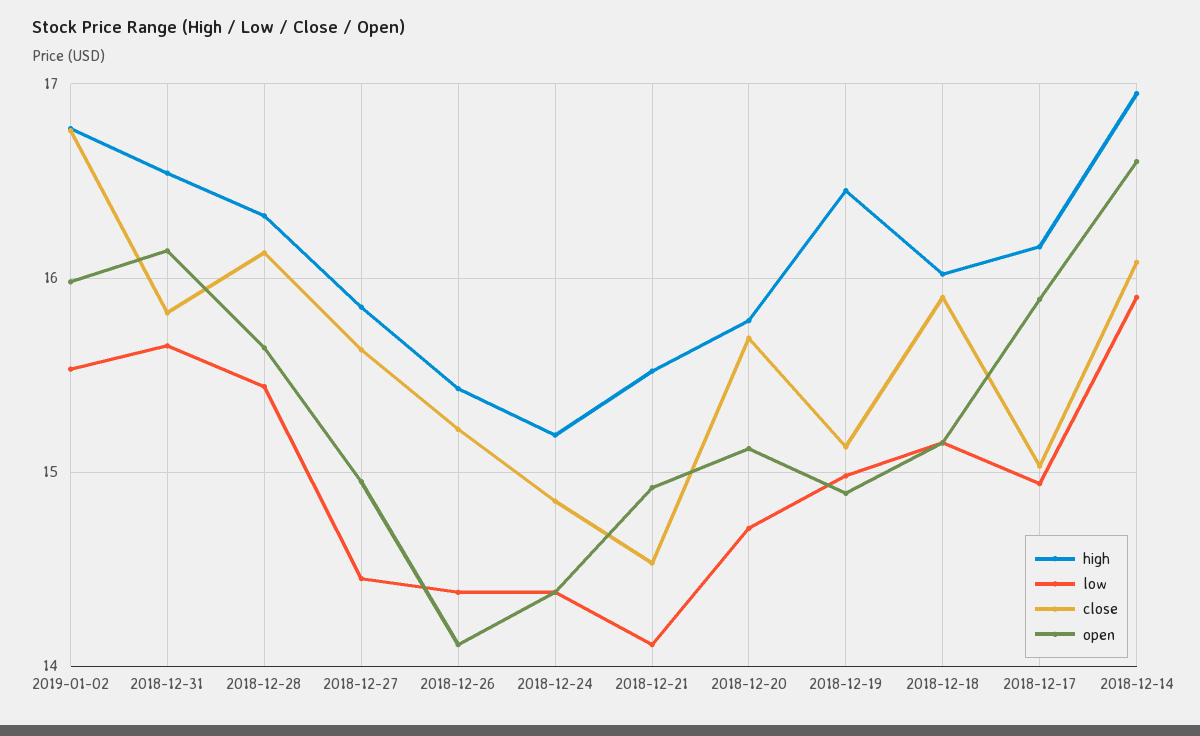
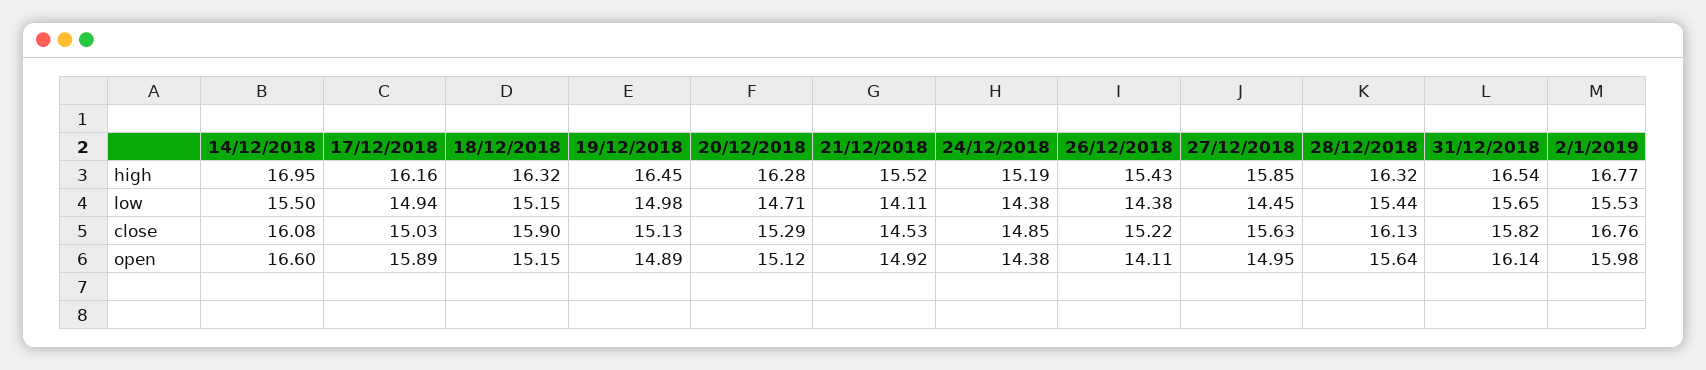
  {
    "high": {
      "2019-01-02": 16.77,
      "2018-12-31": 16.54,
      "2018-12-28": 16.32,
      "2018-12-27": 15.85,
      "2018-12-26": 15.43,
      "2018-12-24": 15.19,
      "2018-12-21": 15.52,
-     "2018-12-20": 15.8,
+     "2018-12-20": 16.28,
      "2018-12-19": 16.45,
-     "2018-12-18": 16,
+     "2018-12-18": 16.32,
      "2018-12-17": 16.16,
      "2018-12-14": 16.95
    },
    "low": {
      "2019-01-02": 15.53,
      "2018-12-31": 15.65,
      "2018-12-28": 15.44,
      "2018-12-27": 14.45,
      "2018-12-26": 14.38,
      "2018-12-24": 14.38,
      "2018-12-21": 14.11,
      "2018-12-20": 14.71,
      "2018-12-19": 14.98,
      "2018-12-18": 15.15,
      "2018-12-17": 14.94,
-     "2018-12-14": 15.9
+     "2018-12-14": 15.5
    },
    "close": {
      "2019-01-02": 16.76,
      "2018-12-31": 15.82,
      "2018-12-28": 16.13,
      "2018-12-27": 15.63,
      "2018-12-26": 15.22,
      "2018-12-24": 14.85,
      "2018-12-21": 14.53,
-     "2018-12-20": 15.7,
+     "2018-12-20": 15.29,
      "2018-12-19": 15.13,
      "2018-12-18": 15.9,
      "2018-12-17": 15.03,
      "2018-12-14": 16.08
    },
    "open": {
      "2019-01-02": 15.98,
      "2018-12-31": 16.14,
      "2018-12-28": 15.64,
      "2018-12-27": 14.95,
      "2018-12-26": 14.11,
      "2018-12-24": 14.38,
      "2018-12-21": 14.92,
      "2018-12-20": 15.12,
      "2018-12-19": 14.89,
      "2018-12-18": 15.15,
      "2018-12-17": 15.89,
      "2018-12-14": 16.6
    }
  }

